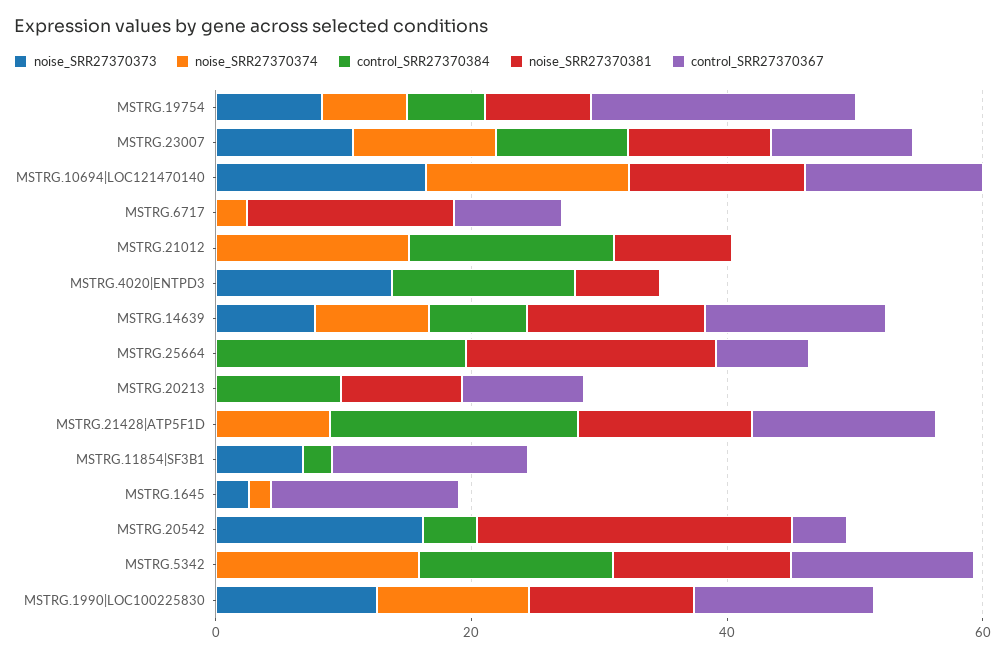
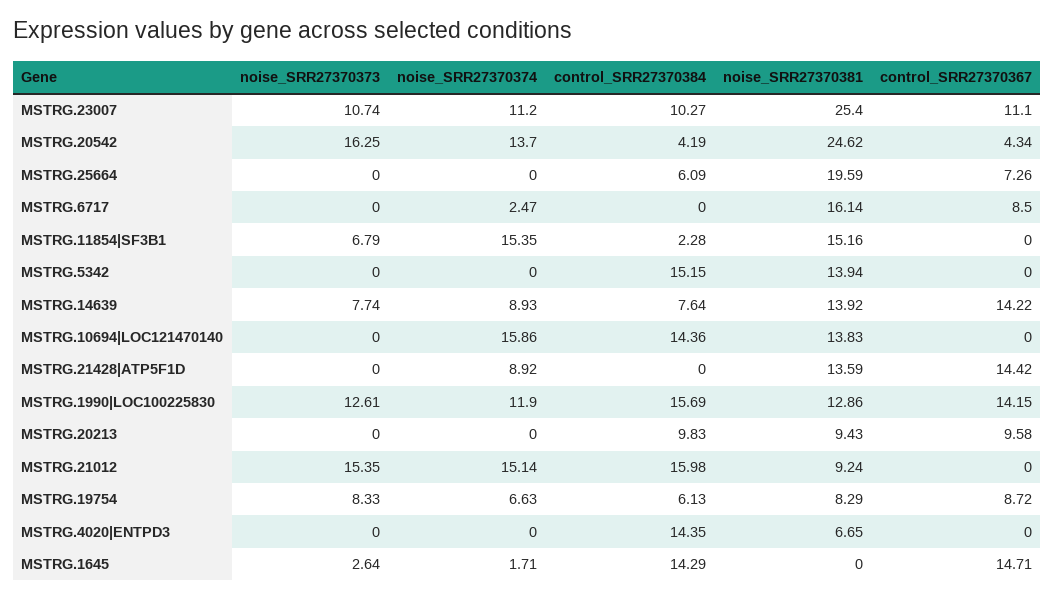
  {
    "noise_SRR27370373": {
      "MSTRG.19754": 8.33,
      "MSTRG.23007": 10.74,
-     "MSTRG.10694|LOC121470140": 15,
+     "MSTRG.10694|LOC121470140": 0,
      "MSTRG.6717": 0,
-     "MSTRG.21012": 0,
+     "MSTRG.21012": 15.35,
-     "MSTRG.4020|ENTPD3": 15,
+     "MSTRG.4020|ENTPD3": 0,
      "MSTRG.14639": 7.74,
      "MSTRG.25664": 0,
      "MSTRG.20213": 0,
      "MSTRG.21428|ATP5F1D": 0,
      "MSTRG.11854|SF3B1": 6.79,
      "MSTRG.1645": 2.64,
      "MSTRG.20542": 16.25,
      "MSTRG.5342": 0,
      "MSTRG.1990|LOC100225830": 12.61
    },
    "noise_SRR27370374": {
      "MSTRG.19754": 6.63,
      "MSTRG.23007": 11.2,
      "MSTRG.10694|LOC121470140": 15.86,
      "MSTRG.6717": 2.47,
      "MSTRG.21012": 15.14,
      "MSTRG.4020|ENTPD3": 0,
      "MSTRG.14639": 8.93,
      "MSTRG.25664": 0,
      "MSTRG.20213": 0,
      "MSTRG.21428|ATP5F1D": 8.92,
-     "MSTRG.11854|SF3B1": 0,
+     "MSTRG.11854|SF3B1": 15.35,
      "MSTRG.1645": 1.71,
-     "MSTRG.20542": 0,
+     "MSTRG.20542": 13.7,
-     "MSTRG.5342": 15,
+     "MSTRG.5342": 0,
      "MSTRG.1990|LOC100225830": 11.9
    },
    "control_SRR27370384": {
      "MSTRG.19754": 6.13,
      "MSTRG.23007": 10.27,
-     "MSTRG.10694|LOC121470140": 0,
+     "MSTRG.10694|LOC121470140": 14.36,
      "MSTRG.6717": 0,
      "MSTRG.21012": 15.98,
      "MSTRG.4020|ENTPD3": 14.35,
      "MSTRG.14639": 7.64,
-     "MSTRG.25664": 20,
+     "MSTRG.25664": 6.09,
      "MSTRG.20213": 9.83,
-     "MSTRG.21428|ATP5F1D": 20,
+     "MSTRG.21428|ATP5F1D": 0,
      "MSTRG.11854|SF3B1": 2.28,
-     "MSTRG.1645": 0,
+     "MSTRG.1645": 14.29,
      "MSTRG.20542": 4.19,
      "MSTRG.5342": 15.15,
-     "MSTRG.1990|LOC100225830": 0
+     "MSTRG.1990|LOC100225830": 15.69
    },
    "noise_SRR27370381": {
      "MSTRG.19754": 8.29,
-     "MSTRG.23007": 10,
+     "MSTRG.23007": 25.4,
      "MSTRG.10694|LOC121470140": 13.83,
      "MSTRG.6717": 16.14,
      "MSTRG.21012": 9.24,
      "MSTRG.4020|ENTPD3": 6.65,
      "MSTRG.14639": 13.92,
      "MSTRG.25664": 19.59,
      "MSTRG.20213": 9.43,
      "MSTRG.21428|ATP5F1D": 13.59,
-     "MSTRG.11854|SF3B1": 0,
+     "MSTRG.11854|SF3B1": 15.16,
      "MSTRG.1645": 0,
      "MSTRG.20542": 24.62,
      "MSTRG.5342": 13.94,
      "MSTRG.1990|LOC100225830": 12.86
    },
    "control_SRR27370367": {
-     "MSTRG.19754": 20,
+     "MSTRG.19754": 8.72,
      "MSTRG.23007": 11.1,
-     "MSTRG.10694|LOC121470140": 15,
+     "MSTRG.10694|LOC121470140": 0,
      "MSTRG.6717": 8.5,
      "MSTRG.21012": 0,
      "MSTRG.4020|ENTPD3": 0,
      "MSTRG.14639": 14.22,
      "MSTRG.25664": 7.26,
      "MSTRG.20213": 9.58,
      "MSTRG.21428|ATP5F1D": 14.42,
-     "MSTRG.11854|SF3B1": 15,
+     "MSTRG.11854|SF3B1": 0,
      "MSTRG.1645": 14.71,
      "MSTRG.20542": 4.34,
-     "MSTRG.5342": 15,
+     "MSTRG.5342": 0,
      "MSTRG.1990|LOC100225830": 14.15
    }
  }

